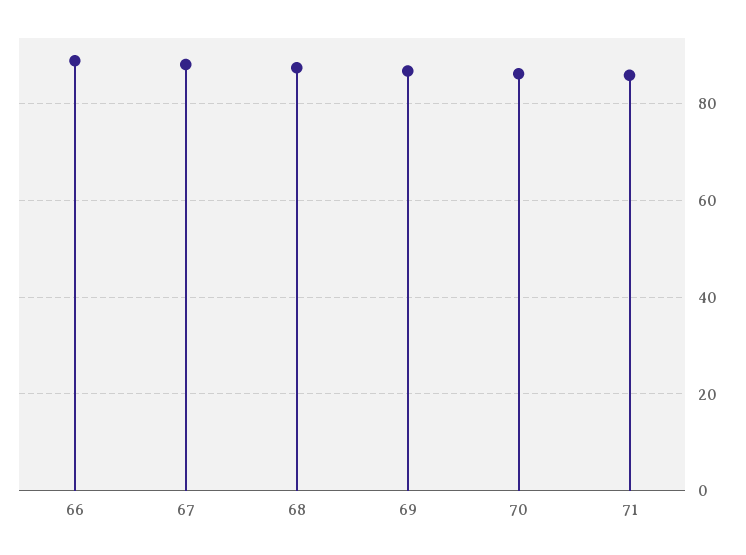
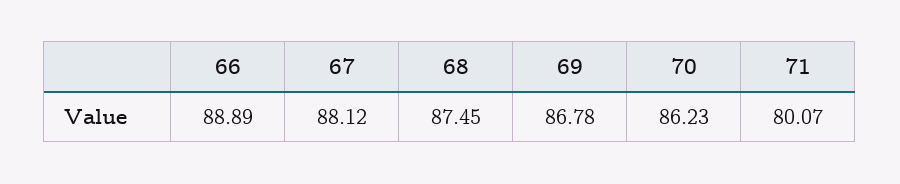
  {
    "66": 88.89,
    "67": 88.12,
    "68": 87.45,
    "69": 86.78,
    "70": 86.23,
-   "71": 86
+   "71": 80.07
  }

